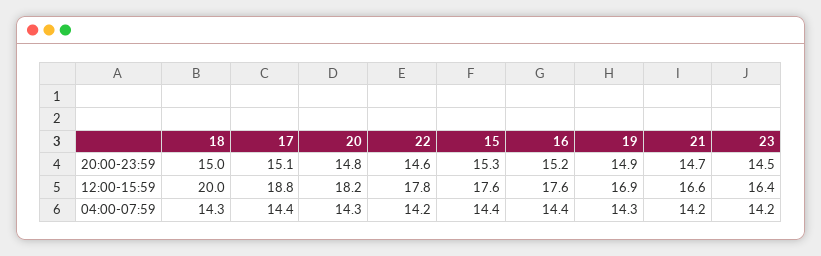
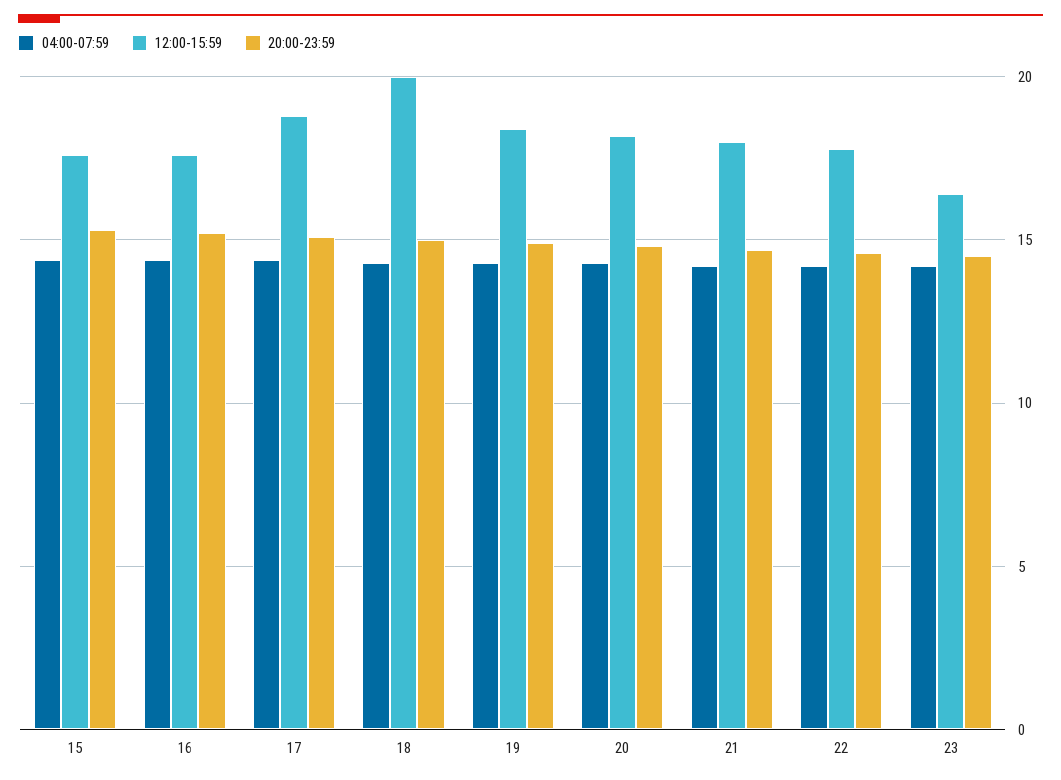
  {
    "20:00-23:59": {
      "18": 15,
      "17": 15.1,
      "20": 14.8,
      "22": 14.6,
      "15": 15.3,
      "16": 15.2,
      "19": 14.9,
      "21": 14.7,
      "23": 14.5
    },
    "12:00-15:59": {
      "18": 20,
      "17": 18.8,
      "20": 18.2,
      "22": 17.8,
      "15": 17.6,
      "16": 17.6,
-     "19": 16.9,
+     "19": 18.5,
-     "21": 16.6,
+     "21": 18,
      "23": 16.4
    },
    "04:00-07:59": {
      "18": 14.3,
      "17": 14.4,
      "20": 14.3,
      "22": 14.2,
      "15": 14.4,
      "16": 14.4,
      "19": 14.3,
      "21": 14.2,
      "23": 14.2
    }
  }

